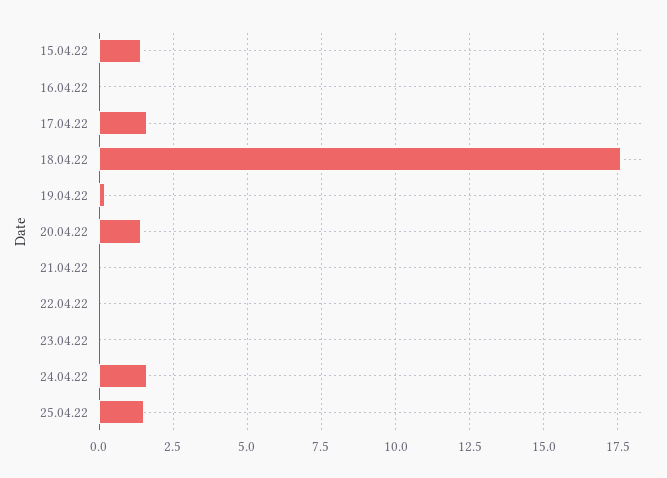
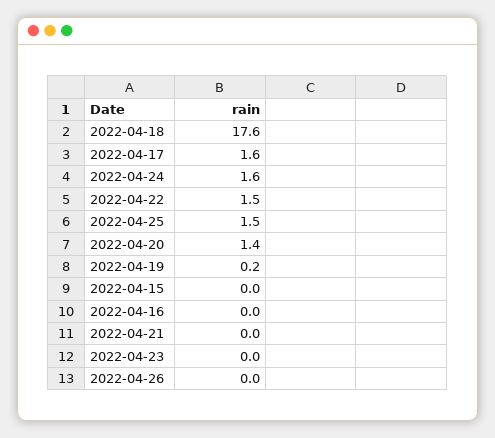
  {
-   "15.04.22": 1.5,
+   "15.04.22": 0,
    "16.04.22": 0,
    "17.04.22": 1.6,
    "18.04.22": 17.6,
    "19.04.22": 0.2,
    "20.04.22": 1.4,
    "21.04.22": 0,
-   "22.04.22": 0,
+   "22.04.22": 1.5,
    "23.04.22": 0,
    "24.04.22": 1.6,
-   "25.04.22": 1.5
+   "25.04.22": 1.5,
+   "2022-04-26": 0
  }

